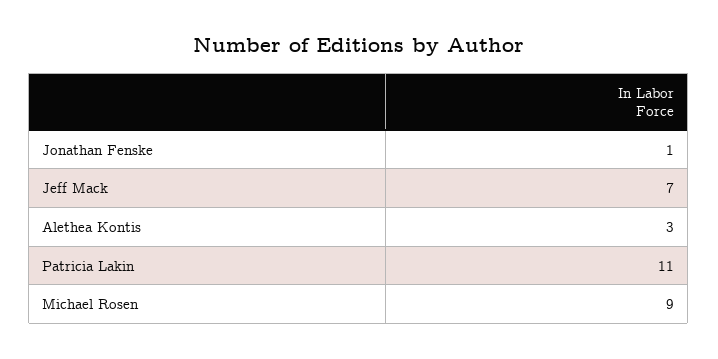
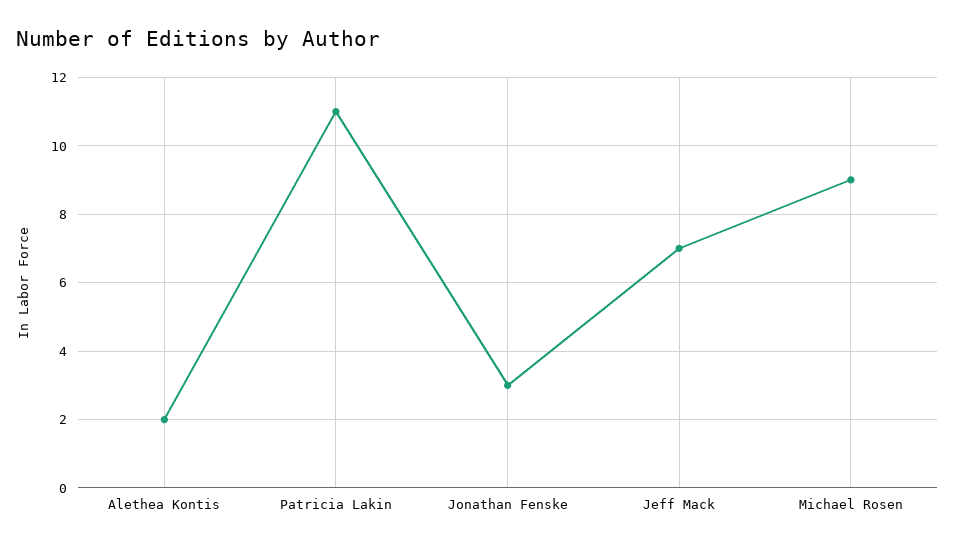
  {
-   "Jonathan Fenske": 1,
+   "Jonathan Fenske": 3,
    "Jeff Mack": 7,
-   "Alethea Kontis": 3,
+   "Alethea Kontis": 2,
    "Patricia Lakin": 11,
    "Michael Rosen": 9
  }

